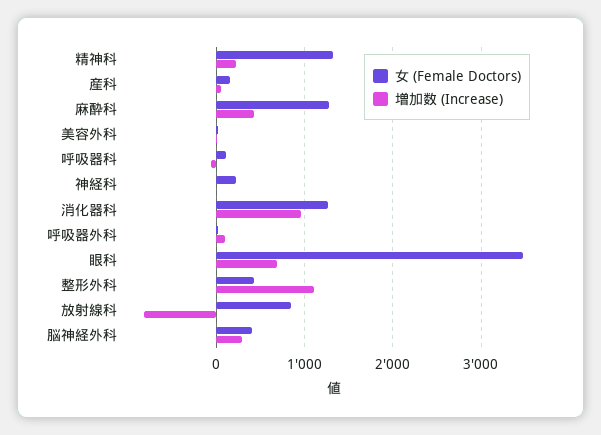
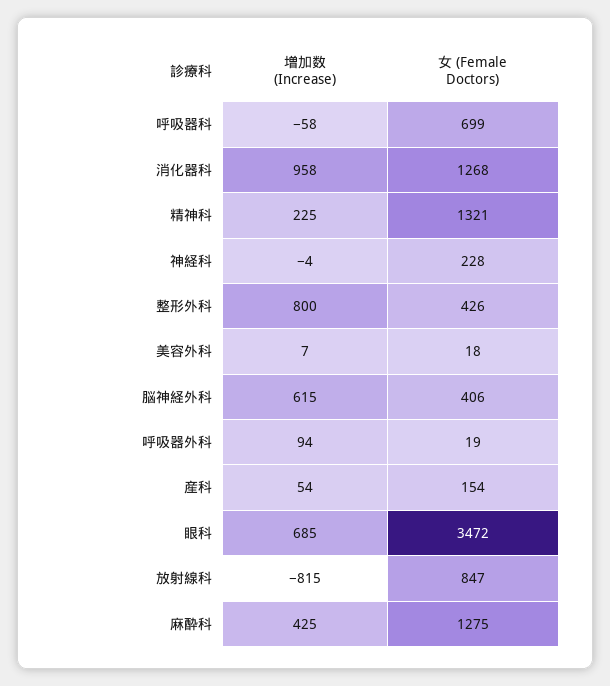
  {
    "女 (Female Doctors)": {
      "精神科": 1321,
      "産科": 154,
      "麻酔科": 1275,
      "美容外科": 18,
-     "呼吸器科": 100,
+     "呼吸器科": 699,
      "神経科": 228,
      "消化器科": 1268,
      "呼吸器外科": 19,
      "眼科": 3472,
      "整形外科": 426,
      "放射線科": 847,
      "脳神経外科": 406
    },
    "増加数 (Increase)": {
      "精神科": 225,
      "産科": 54,
      "麻酔科": 425,
      "美容外科": 7,
      "呼吸器科": -58,
      "神経科": -4,
      "消化器科": 958,
      "呼吸器外科": 94,
      "眼科": 685,
-     "整形外科": 1100,
+     "整形外科": 800,
      "放射線科": -815,
-     "脳神経外科": 300
+     "脳神経外科": 615
    }
  }

